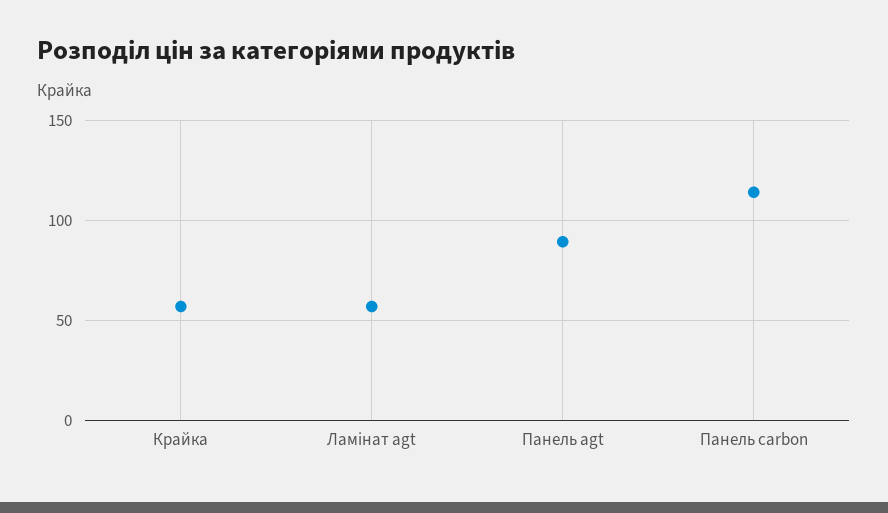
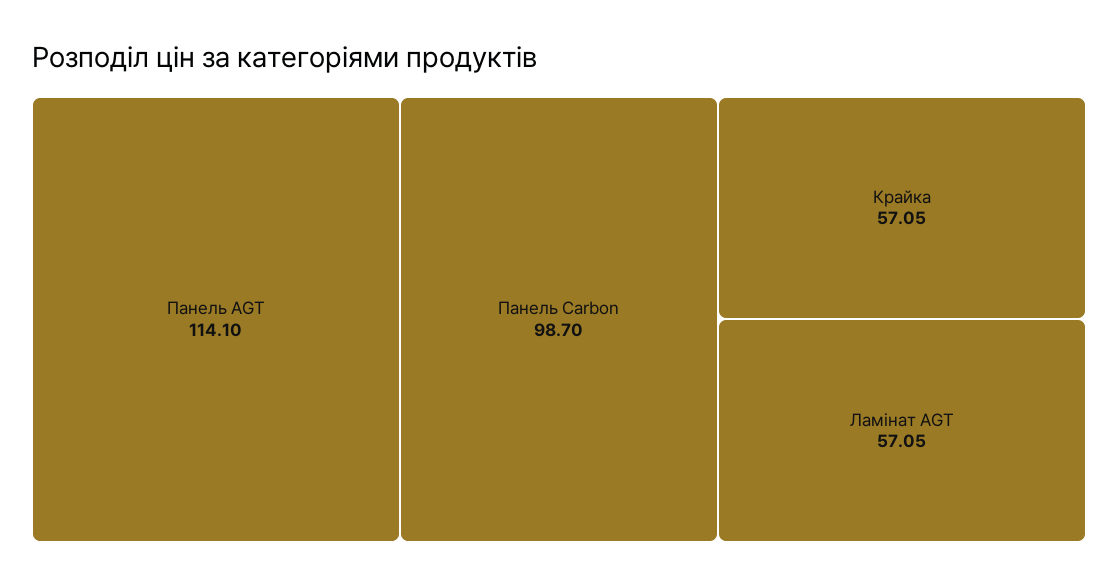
  {
    "Крайка": 57.05,
    "Ламінат agt": 57.05,
-   "Панель agt": 90,
+   "Панель agt": 114.1,
-   "Панель carbon": 115
+   "Панель carbon": 98.7
  }

